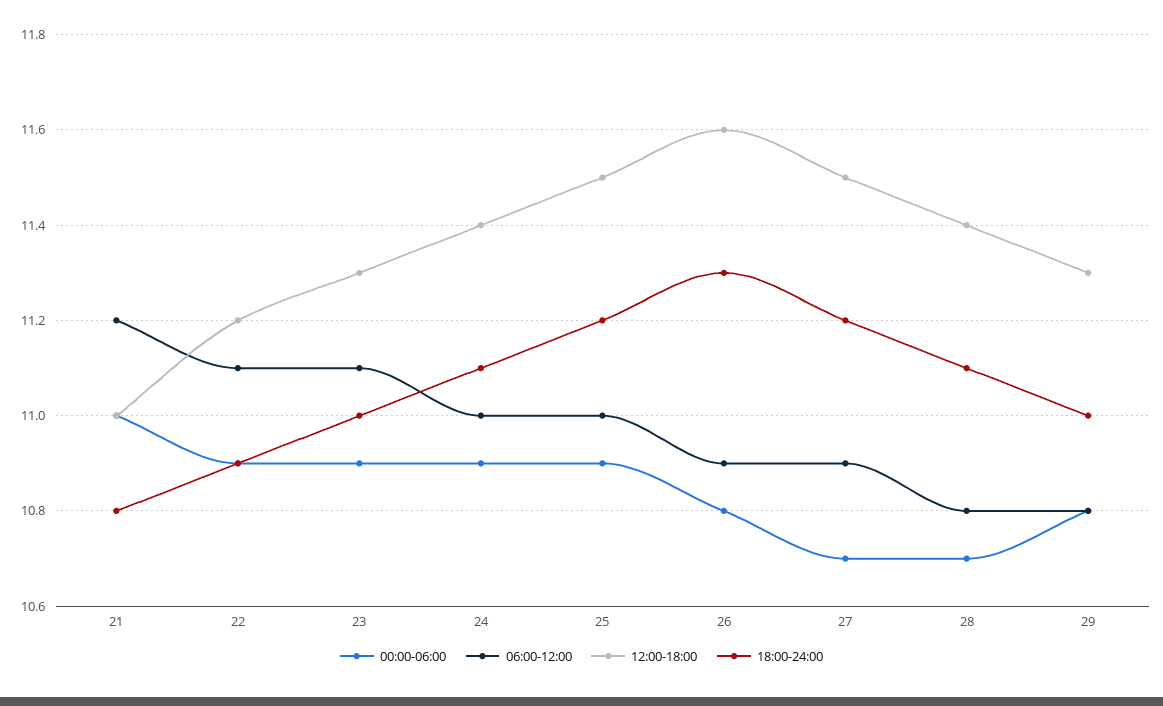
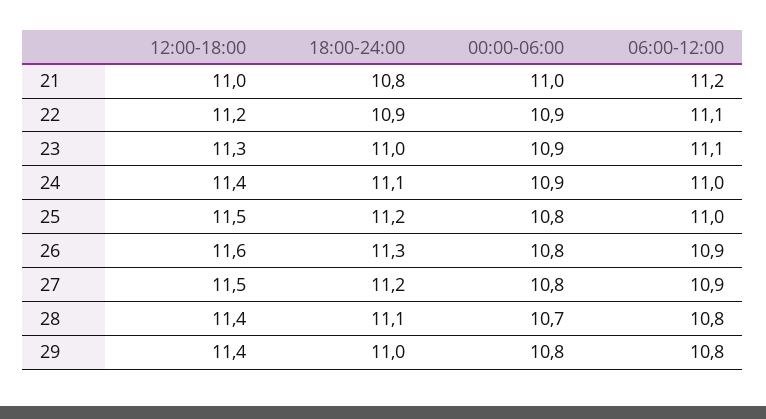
  {
    "00:00-06:00": {
      "21": 11,
      "22": 10.9,
      "23": 10.9,
      "24": 10.9,
-     "25": 10.9,
+     "25": 10.8,
      "26": 10.8,
-     "27": 10.7,
+     "27": 10.8,
      "28": 10.7,
      "29": 10.8
    },
    "06:00-12:00": {
      "21": 11.2,
      "22": 11.1,
      "23": 11.1,
      "24": 11,
      "25": 11,
      "26": 10.9,
      "27": 10.9,
      "28": 10.8,
      "29": 10.8
    },
    "12:00-18:00": {
      "21": 11,
      "22": 11.2,
      "23": 11.3,
      "24": 11.4,
      "25": 11.5,
      "26": 11.6,
      "27": 11.5,
      "28": 11.4,
-     "29": 11.3
+     "29": 11.4
    },
    "18:00-24:00": {
      "21": 10.8,
      "22": 10.9,
      "23": 11,
      "24": 11.1,
      "25": 11.2,
      "26": 11.3,
      "27": 11.2,
      "28": 11.1,
      "29": 11
    }
  }

